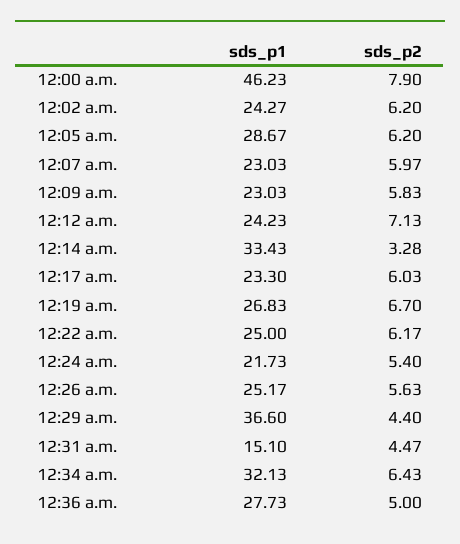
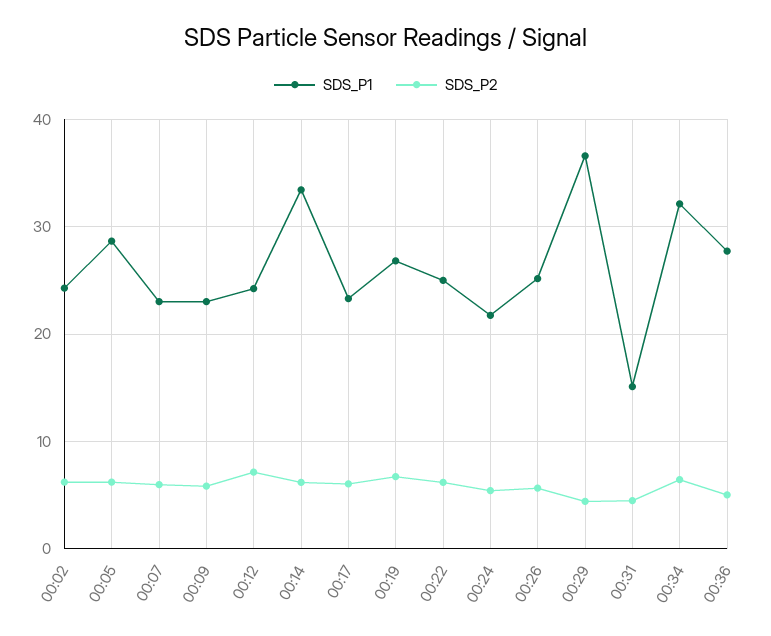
  {
    "sds_p1": {
-     "12:00 a.m.": 46.23,
      "12:02 a.m.": 24.27,
      "12:05 a.m.": 28.67,
      "12:07 a.m.": 23.03,
      "12:09 a.m.": 23.03,
      "12:12 a.m.": 24.23,
      "12:14 a.m.": 33.43,
      "12:17 a.m.": 23.3,
      "12:19 a.m.": 26.83,
      "12:22 a.m.": 25,
      "12:24 a.m.": 21.73,
      "12:26 a.m.": 25.17,
      "12:29 a.m.": 36.6,
      "12:31 a.m.": 15.1,
      "12:34 a.m.": 32.13,
      "12:36 a.m.": 27.73
    },
    "sds_p2": {
-     "12:00 a.m.": 7.9,
      "12:02 a.m.": 6.2,
      "12:05 a.m.": 6.2,
      "12:07 a.m.": 5.97,
      "12:09 a.m.": 5.83,
      "12:12 a.m.": 7.13,
-     "12:14 a.m.": 3.28,
+     "12:14 a.m.": 6,
      "12:17 a.m.": 6.03,
      "12:19 a.m.": 6.7,
      "12:22 a.m.": 6.17,
      "12:24 a.m.": 5.4,
      "12:26 a.m.": 5.63,
      "12:29 a.m.": 4.4,
      "12:31 a.m.": 4.47,
      "12:34 a.m.": 6.43,
      "12:36 a.m.": 5
    }
  }

